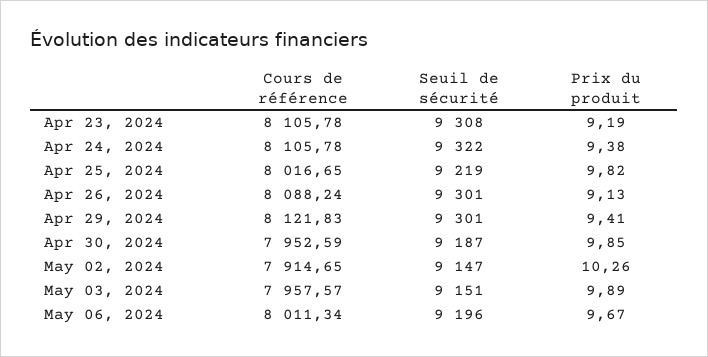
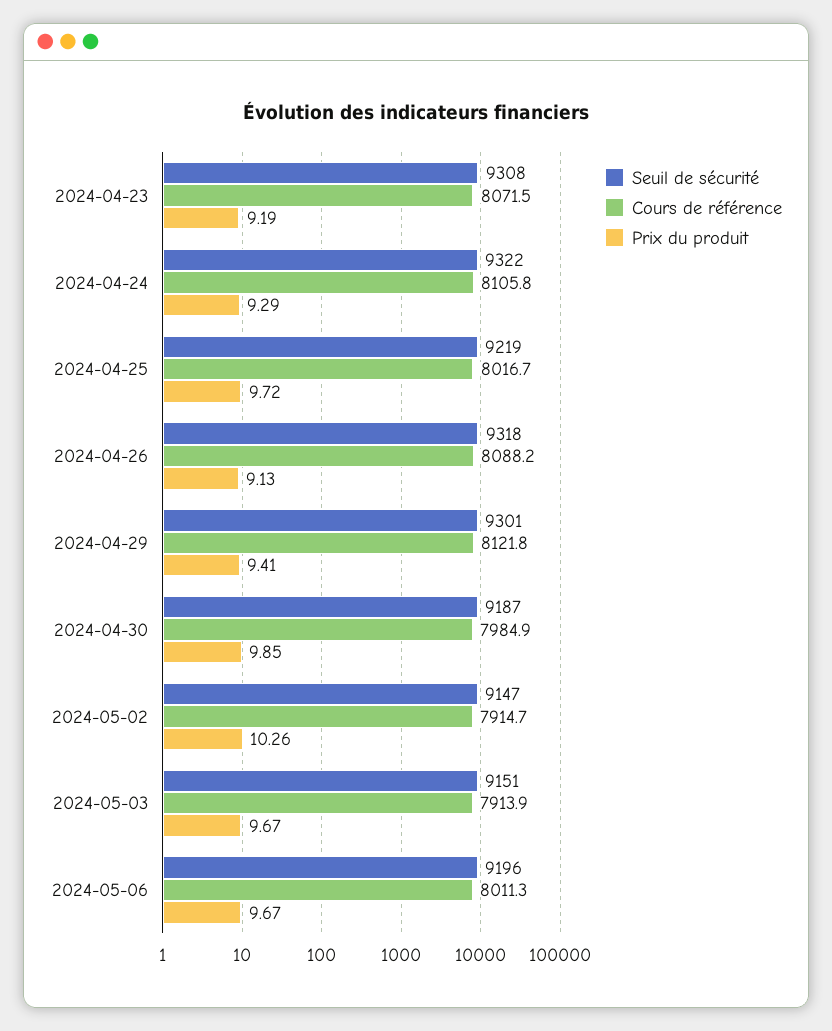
  {
    "Cours de référence": {
-     "Apr 23, 2024": 8105.78,
+     "Apr 23, 2024": 8071.5,
      "Apr 24, 2024": 8105.78,
      "Apr 25, 2024": 8016.65,
      "Apr 26, 2024": 8088.24,
      "Apr 29, 2024": 8121.83,
-     "Apr 30, 2024": 7952.59,
+     "Apr 30, 2024": 7984.9,
      "May 02, 2024": 7914.65,
-     "May 03, 2024": 7957.57,
+     "May 03, 2024": 7913.9,
      "May 06, 2024": 8011.34
    },
    "Seuil de sécurité": {
      "Apr 23, 2024": 9308,
      "Apr 24, 2024": 9322,
      "Apr 25, 2024": 9219,
-     "Apr 26, 2024": 9301,
+     "Apr 26, 2024": 9318,
      "Apr 29, 2024": 9301,
      "Apr 30, 2024": 9187,
      "May 02, 2024": 9147,
      "May 03, 2024": 9151,
      "May 06, 2024": 9196
    },
    "Prix du produit": {
      "Apr 23, 2024": 9.19,
-     "Apr 24, 2024": 9.38,
+     "Apr 24, 2024": 9.29,
-     "Apr 25, 2024": 9.82,
+     "Apr 25, 2024": 9.72,
      "Apr 26, 2024": 9.13,
      "Apr 29, 2024": 9.41,
      "Apr 30, 2024": 9.85,
      "May 02, 2024": 10.26,
-     "May 03, 2024": 9.89,
+     "May 03, 2024": 9.67,
      "May 06, 2024": 9.67
    }
  }

